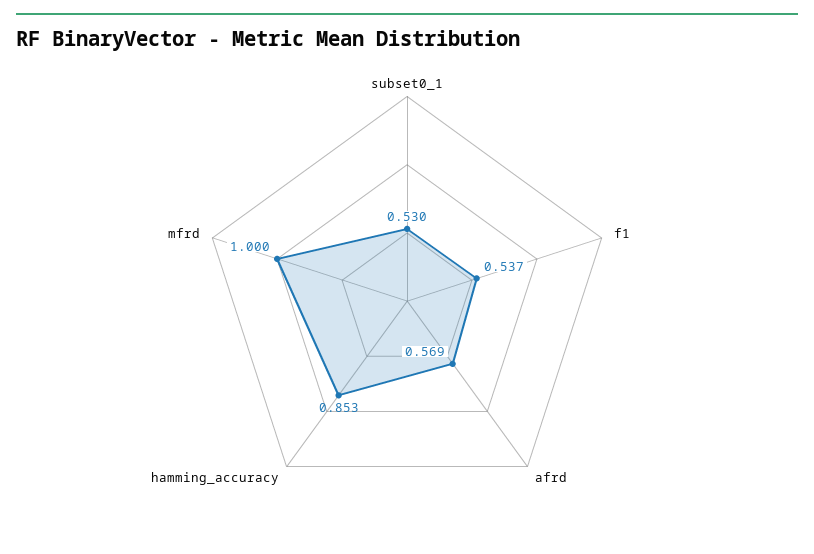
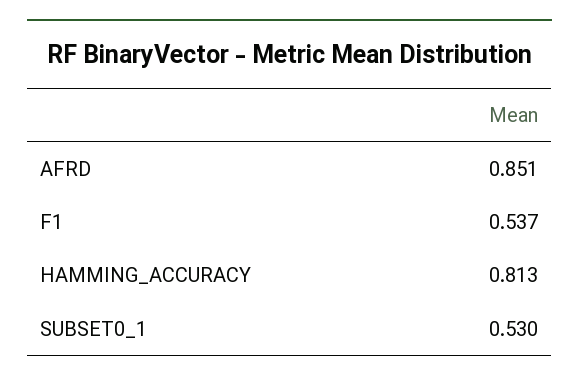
  {
    "subset0_1": 0.53,
    "f1": 0.537,
-   "afrd": 0.569,
+   "afrd": 0.851,
-   "hamming_accuracy": 0.853,
+   "hamming_accuracy": 0.813
-   "mfrd": 1
  }

